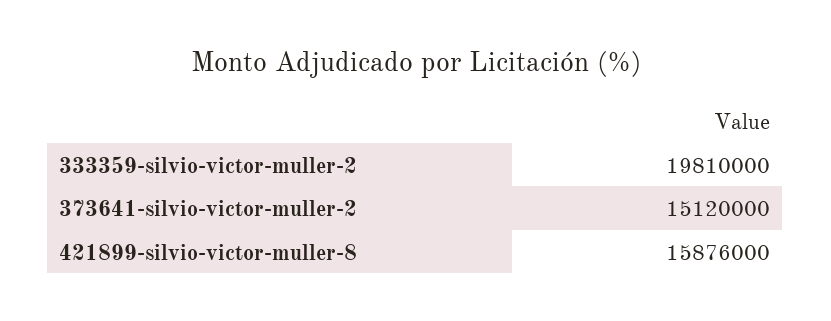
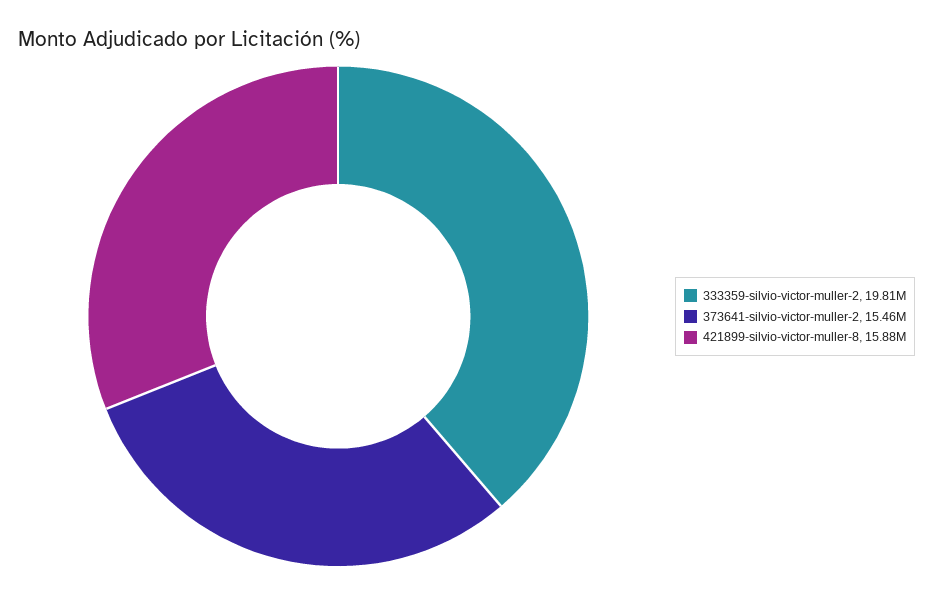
  {
    "333359-silvio-victor-muller-2": 19810000,
-   "373641-silvio-victor-muller-2": 15120000,
+   "373641-silvio-victor-muller-2": 15460000,
    "421899-silvio-victor-muller-8": 15876000
  }

